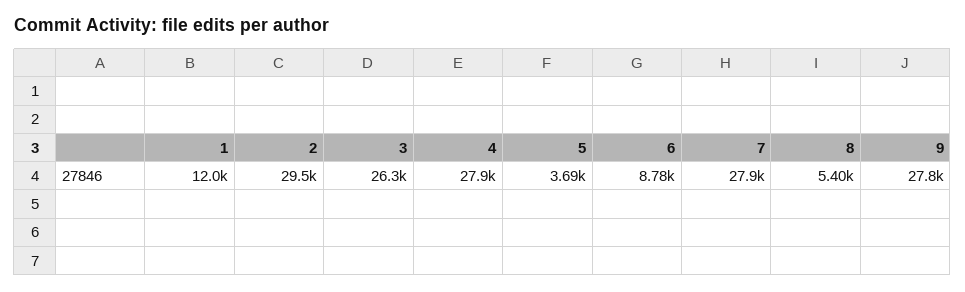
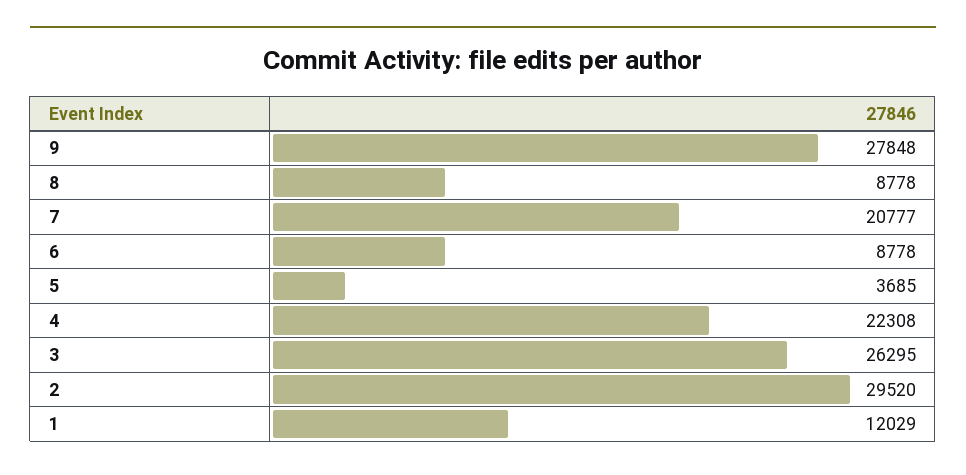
  {
    "1": 12029,
    "2": 29520,
    "3": 26295,
-   "4": 27900,
+   "4": 22308,
    "5": 3685,
    "6": 8778,
-   "7": 27900,
+   "7": 20777,
-   "8": 5400,
+   "8": 8778,
    "9": 27848
  }

